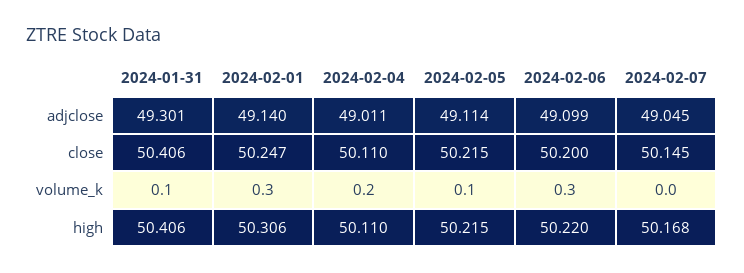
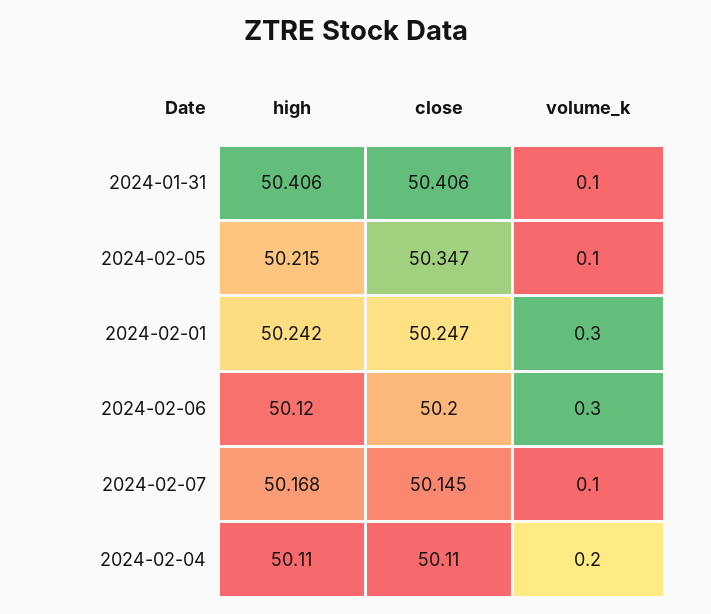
  {
    "2024-01-31": {
-     "adjclose": 49.301,
      "close": 50.406,
      "volume_k": 0.1,
      "high": 50.406
    },
    "2024-02-01": {
-     "adjclose": 49.14,
      "close": 50.247,
      "volume_k": 0.3,
-     "high": 50.306
+     "high": 50.242
    },
    "2024-02-04": {
-     "adjclose": 49.011,
      "close": 50.11,
      "volume_k": 0.2,
      "high": 50.11
    },
    "2024-02-05": {
-     "adjclose": 49.114,
-     "close": 50.215,
+     "close": 50.347,
      "volume_k": 0.1,
      "high": 50.215
    },
    "2024-02-06": {
-     "adjclose": 49.099,
      "close": 50.2,
      "volume_k": 0.3,
-     "high": 50.22
+     "high": 50.12
    },
    "2024-02-07": {
-     "adjclose": 49.045,
      "close": 50.145,
-     "volume_k": 0,
+     "volume_k": 0.1,
      "high": 50.168
    }
  }

